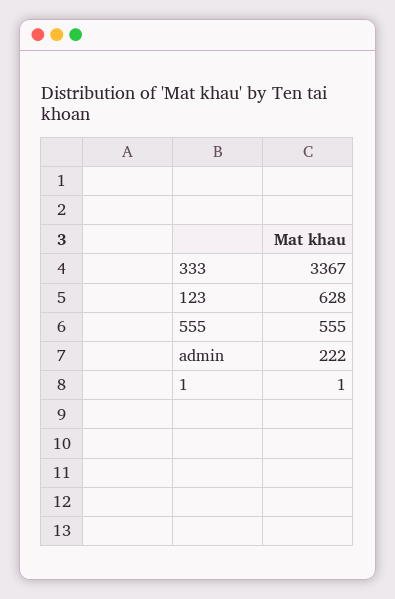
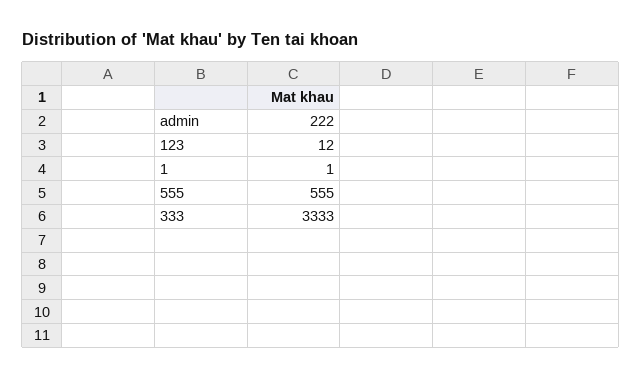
  {
-   "333": 3367,
+   "333": 3333,
-   "123": 628,
+   "123": 12,
    "555": 555,
    "admin": 222,
    "1": 1
  }

